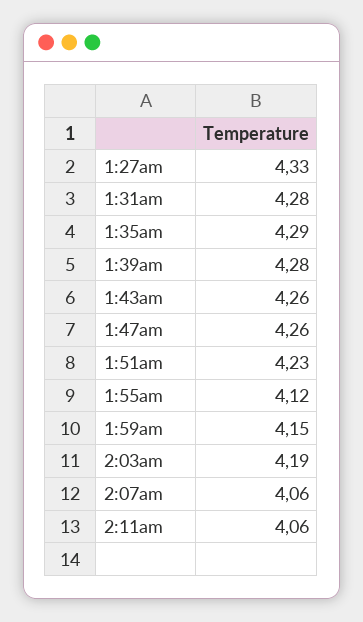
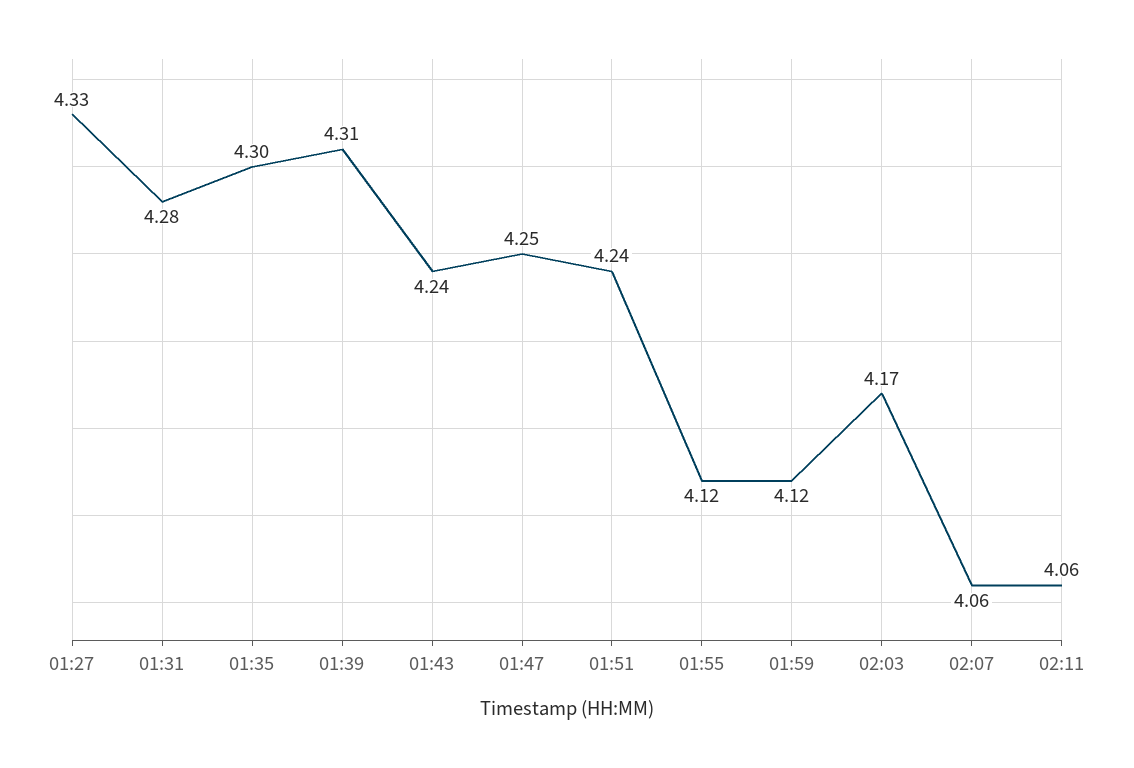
  {
    "1:27am": 4.33,
    "1:31am": 4.28,
-   "1:35am": 4.29,
+   "1:35am": 4.3,
-   "1:39am": 4.28,
+   "1:39am": 4.31,
-   "1:43am": 4.26,
+   "1:43am": 4.24,
-   "1:47am": 4.26,
+   "1:47am": 4.25,
-   "1:51am": 4.23,
+   "1:51am": 4.24,
    "1:55am": 4.12,
-   "1:59am": 4.15,
+   "1:59am": 4.12,
-   "2:03am": 4.19,
+   "2:03am": 4.17,
    "2:07am": 4.06,
    "2:11am": 4.06
  }

